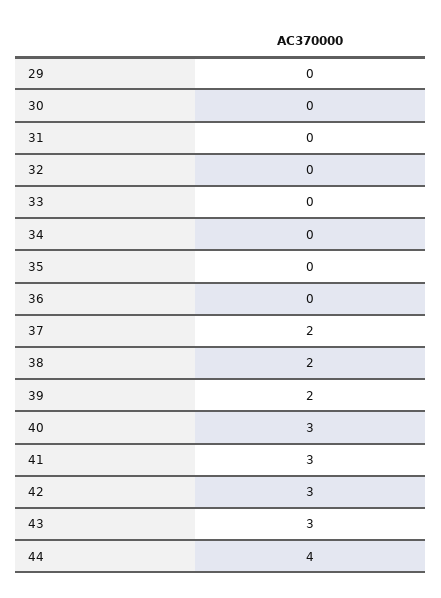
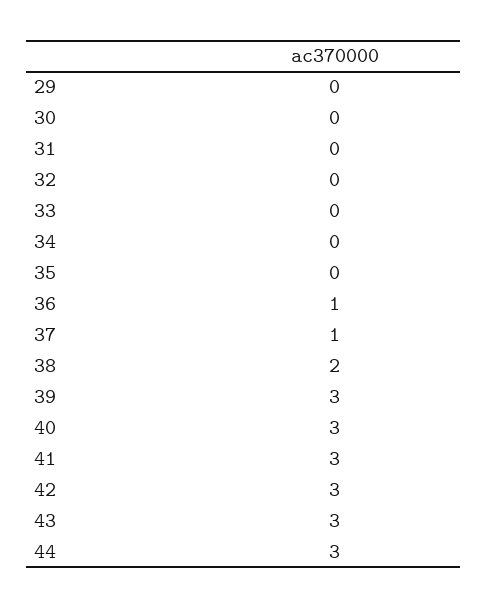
  {
    "29": 0,
    "30": 0,
    "31": 0,
    "32": 0,
    "33": 0,
    "34": 0,
    "35": 0,
-   "36": 0,
+   "36": 1,
-   "37": 2,
+   "37": 1,
    "38": 2,
-   "39": 2,
+   "39": 3,
    "40": 3,
    "41": 3,
    "42": 3,
    "43": 3,
-   "44": 4
+   "44": 3
  }

